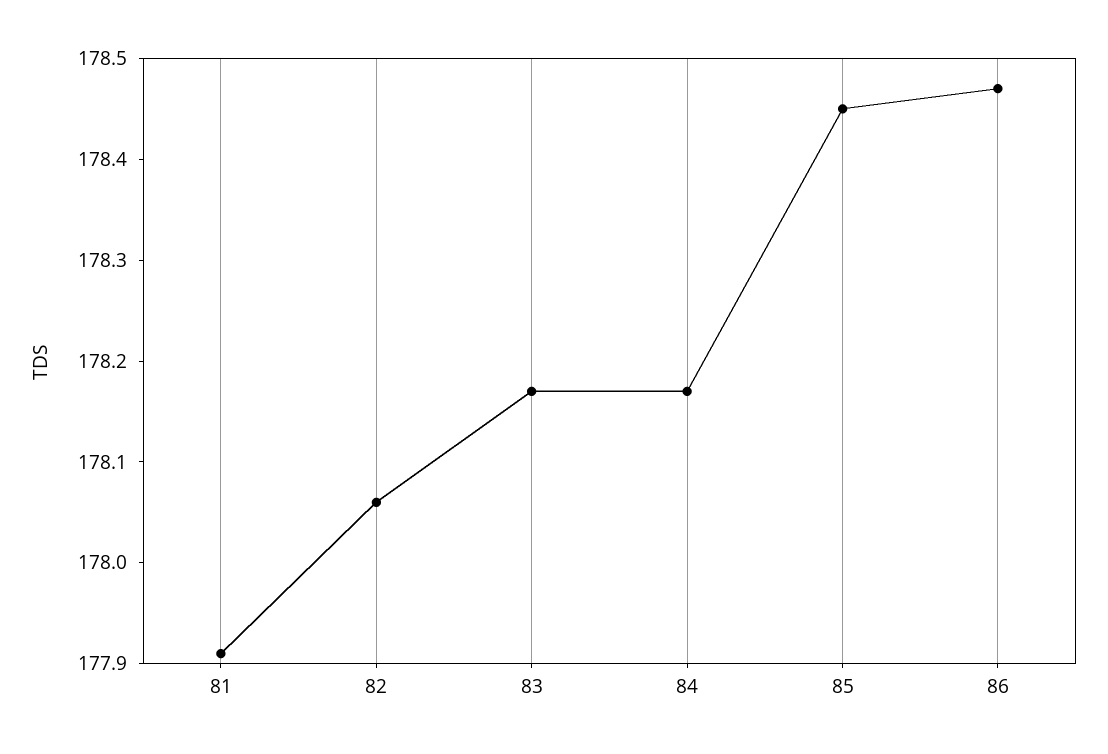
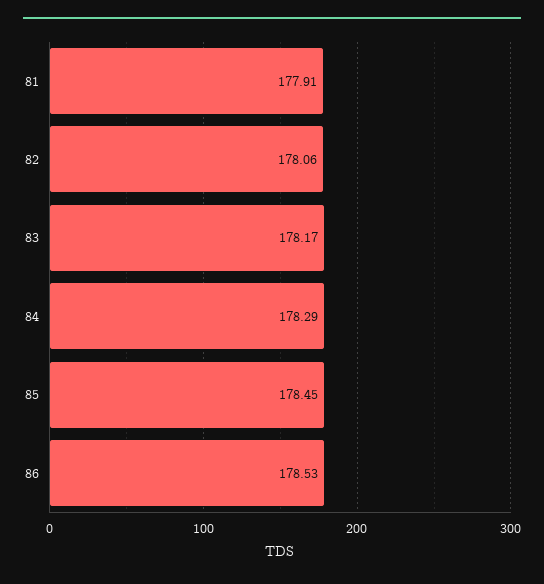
  {
    "81": 177.91,
    "82": 178.06,
    "83": 178.17,
-   "84": 178.17,
+   "84": 178.29,
    "85": 178.45,
-   "86": 178.47
+   "86": 178.53
  }

